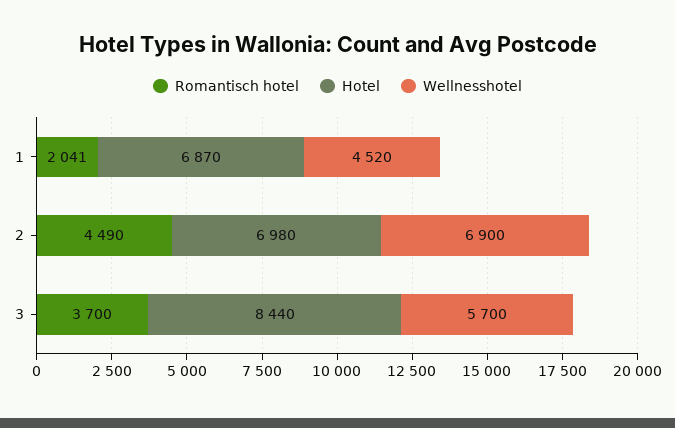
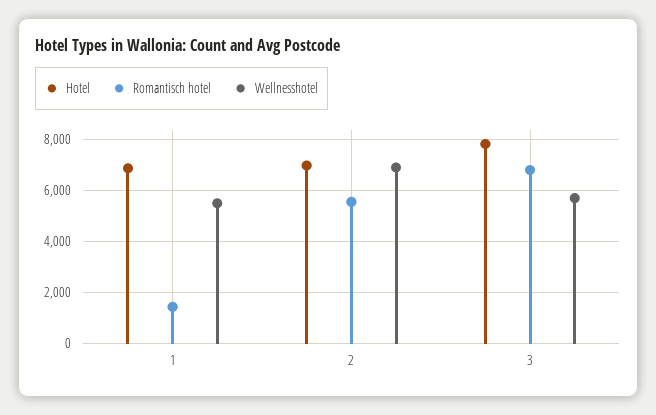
  {
    "Romantisch hotel": {
-     "1": 2041,
+     "1": 1500,
-     "2": 4490,
+     "2": 5500,
-     "3": 3700
+     "3": 6750
    },
    "Hotel": {
      "1": 6870,
      "2": 6980,
-     "3": 8440
+     "3": 7750
    },
    "Wellnesshotel": {
-     "1": 4520,
+     "1": 5500,
      "2": 6900,
      "3": 5700
    }
  }

